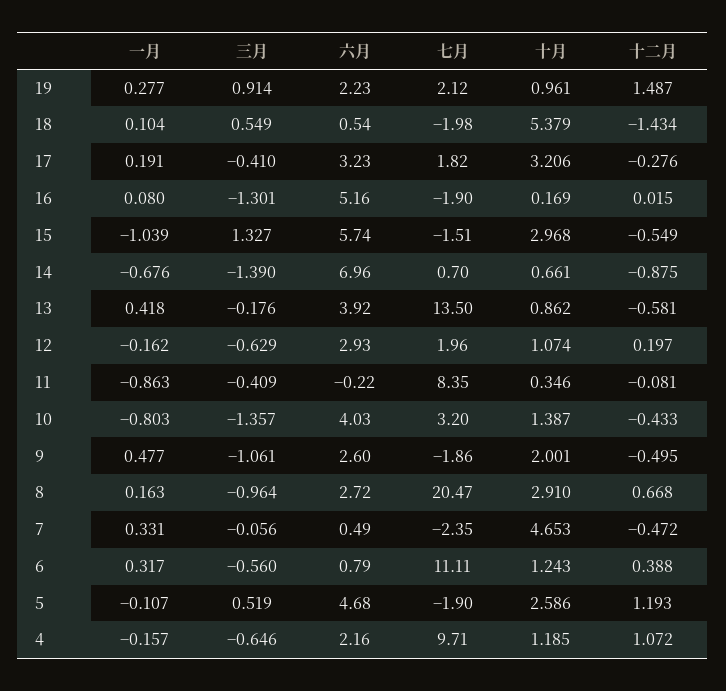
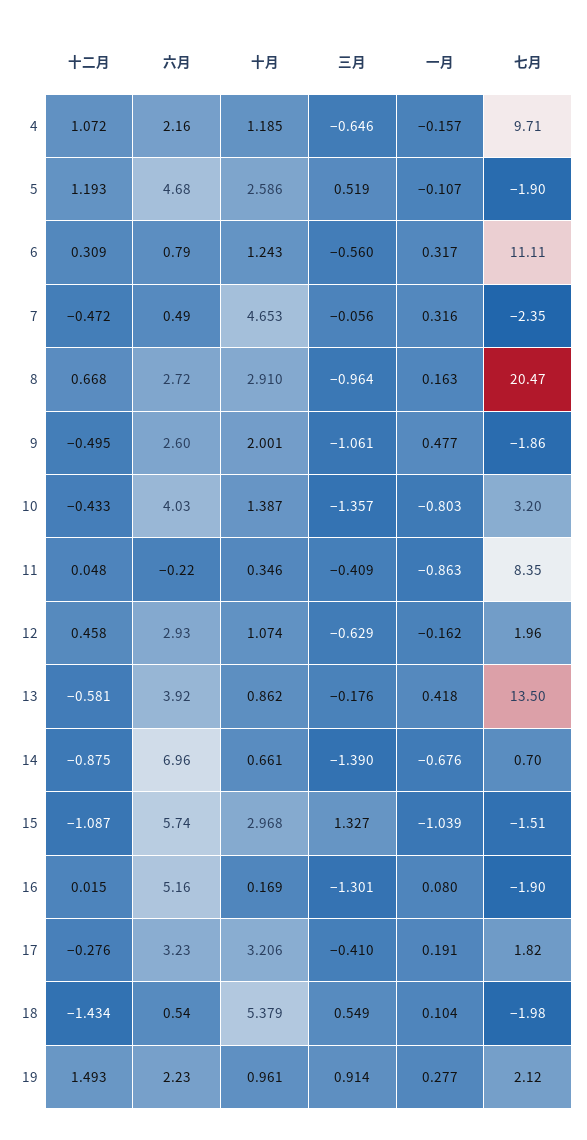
  {
    "一月": {
      "19": 0.277,
      "18": 0.104,
      "17": 0.191,
      "16": 0.08,
      "15": -1.039,
      "14": -0.676,
      "13": 0.418,
      "12": -0.162,
      "11": -0.863,
      "10": -0.803,
      "9": 0.477,
      "8": 0.163,
-     "7": 0.331,
+     "7": 0.316,
      "6": 0.317,
      "5": -0.107,
      "4": -0.157
    },
    "三月": {
      "19": 0.914,
      "18": 0.549,
      "17": -0.41,
      "16": -1.301,
      "15": 1.327,
      "14": -1.39,
      "13": -0.176,
      "12": -0.629,
      "11": -0.409,
      "10": -1.357,
      "9": -1.061,
      "8": -0.964,
      "7": -0.056,
      "6": -0.56,
      "5": 0.519,
      "4": -0.646
    },
    "六月": {
      "19": 2.23,
      "18": 0.54,
      "17": 3.23,
      "16": 5.16,
      "15": 5.74,
      "14": 6.96,
      "13": 3.92,
      "12": 2.93,
      "11": -0.22,
      "10": 4.03,
      "9": 2.6,
      "8": 2.72,
      "7": 0.49,
      "6": 0.79,
      "5": 4.68,
      "4": 2.16
    },
    "七月": {
      "19": 2.12,
      "18": -1.98,
      "17": 1.82,
      "16": -1.9,
      "15": -1.51,
      "14": 0.7,
      "13": 13.5,
      "12": 1.96,
      "11": 8.35,
      "10": 3.2,
      "9": -1.86,
      "8": 20.47,
      "7": -2.35,
      "6": 11.11,
      "5": -1.9,
      "4": 9.71
    },
    "十月": {
      "19": 0.961,
      "18": 5.379,
      "17": 3.206,
      "16": 0.169,
      "15": 2.968,
      "14": 0.661,
      "13": 0.862,
      "12": 1.074,
      "11": 0.346,
      "10": 1.387,
      "9": 2.001,
      "8": 2.91,
      "7": 4.653,
      "6": 1.243,
      "5": 2.586,
      "4": 1.185
    },
    "十二月": {
-     "19": 1.487,
+     "19": 1.493,
      "18": -1.434,
      "17": -0.276,
      "16": 0.015,
-     "15": -0.549,
+     "15": -1.087,
      "14": -0.875,
      "13": -0.581,
-     "12": 0.197,
+     "12": 0.458,
-     "11": -0.081,
+     "11": 0.048,
      "10": -0.433,
      "9": -0.495,
      "8": 0.668,
      "7": -0.472,
-     "6": 0.388,
+     "6": 0.309,
      "5": 1.193,
      "4": 1.072
    }
  }

